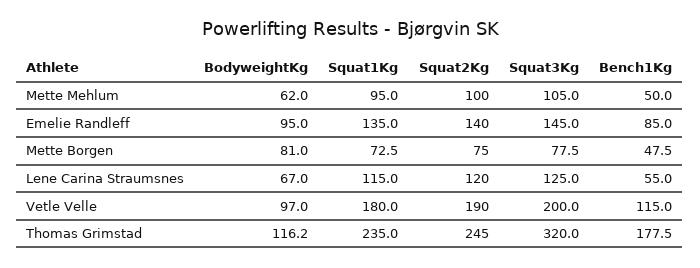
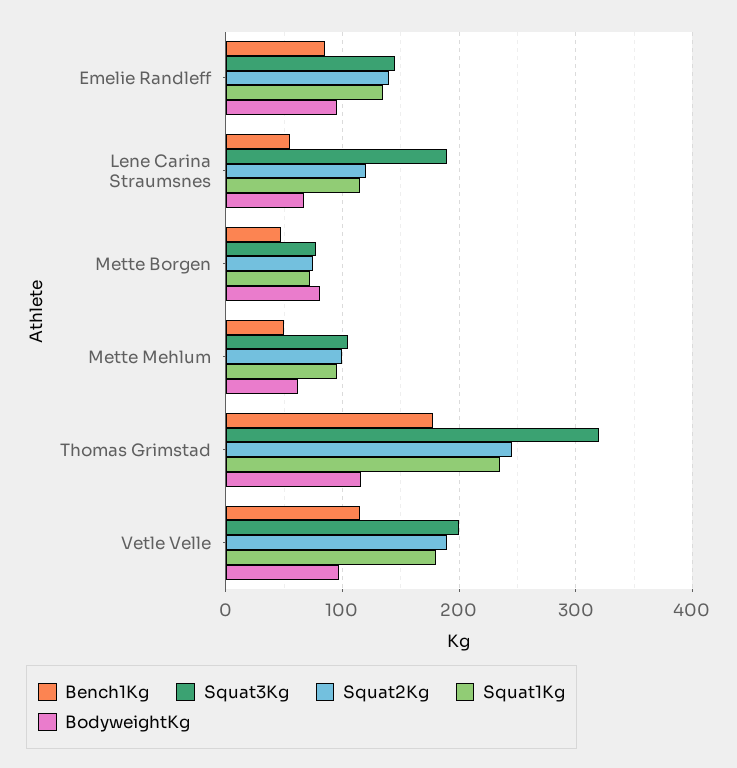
  {
    "BodyweightKg": {
      "Mette Mehlum": 62,
      "Emelie Randleff": 95,
      "Mette Borgen": 81,
      "Lene Carina Straumsnes": 67,
      "Vetle Velle": 97,
      "Thomas Grimstad": 116.2
    },
    "Squat1Kg": {
      "Mette Mehlum": 95,
      "Emelie Randleff": 135,
      "Mette Borgen": 72.5,
      "Lene Carina Straumsnes": 115,
      "Vetle Velle": 180,
      "Thomas Grimstad": 235
    },
    "Squat2Kg": {
      "Mette Mehlum": 100,
      "Emelie Randleff": 140,
      "Mette Borgen": 75,
      "Lene Carina Straumsnes": 120,
      "Vetle Velle": 190,
      "Thomas Grimstad": 245
    },
    "Squat3Kg": {
      "Mette Mehlum": 105,
      "Emelie Randleff": 145,
      "Mette Borgen": 77.5,
-     "Lene Carina Straumsnes": 125,
+     "Lene Carina Straumsnes": 190,
      "Vetle Velle": 200,
      "Thomas Grimstad": 320
    },
    "Bench1Kg": {
      "Mette Mehlum": 50,
      "Emelie Randleff": 85,
      "Mette Borgen": 47.5,
      "Lene Carina Straumsnes": 55,
      "Vetle Velle": 115,
      "Thomas Grimstad": 177.5
    }
  }

